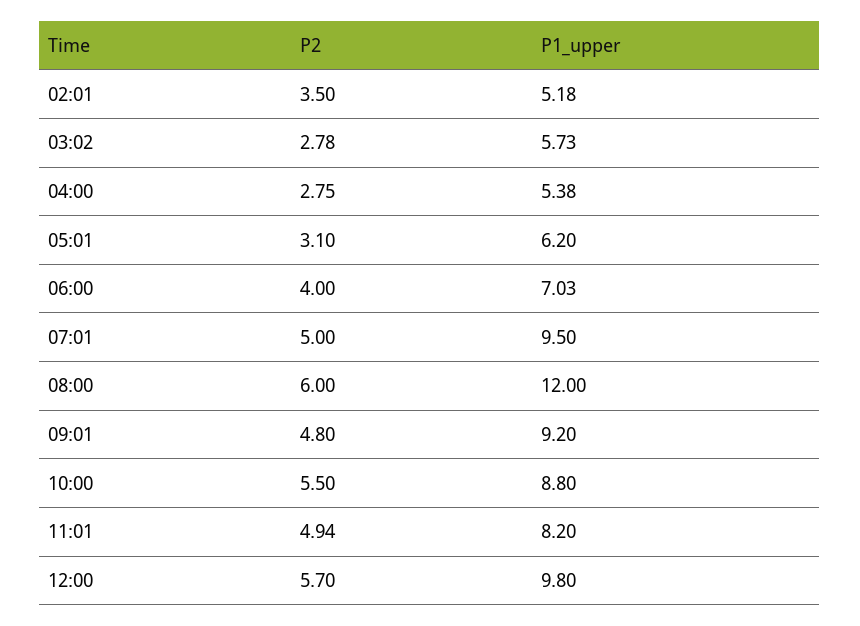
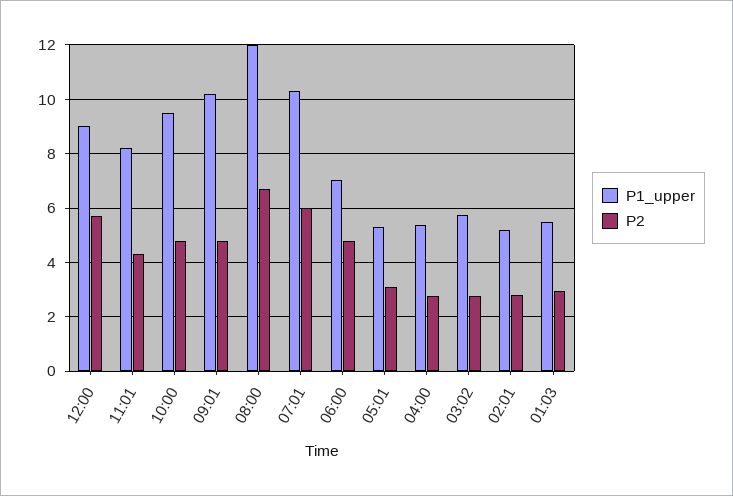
  {
    "P2": {
-     "02:01": 3.5,
+     "02:01": 2.75,
      "03:02": 2.78,
      "04:00": 2.75,
      "05:01": 3.1,
-     "06:00": 4,
+     "06:00": 4.75,
-     "07:01": 5,
+     "07:01": 6,
-     "08:00": 6,
+     "08:00": 6.75,
      "09:01": 4.8,
-     "10:00": 5.5,
+     "10:00": 4.75,
-     "11:01": 4.94,
+     "11:01": 4.25,
-     "12:00": 5.7
+     "12:00": 5.7,
+     "01:03": 3
    },
    "P1_upper": {
      "02:01": 5.18,
      "03:02": 5.73,
      "04:00": 5.38,
-     "05:01": 6.2,
+     "05:01": 5.25,
      "06:00": 7.03,
-     "07:01": 9.5,
+     "07:01": 10.25,
      "08:00": 12,
-     "09:01": 9.2,
+     "09:01": 10.25,
-     "10:00": 8.8,
+     "10:00": 9.5,
      "11:01": 8.2,
-     "12:00": 9.8
+     "12:00": 9,
+     "01:03": 5.5
    }
  }

